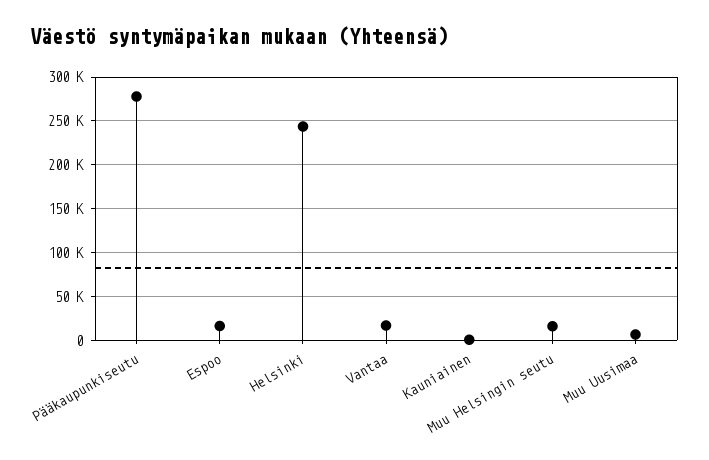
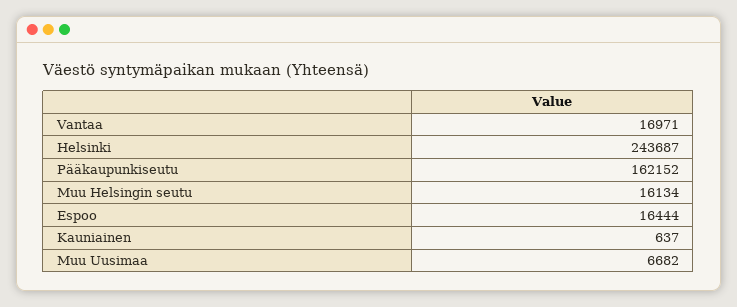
  {
-   "Pääkaupunkiseutu": 280000,
+   "Pääkaupunkiseutu": 162152,
    "Espoo": 16444,
    "Helsinki": 243687,
    "Vantaa": 16971,
    "Kauniainen": 637,
    "Muu Helsingin seutu": 16134,
    "Muu Uusimaa": 6682
  }

